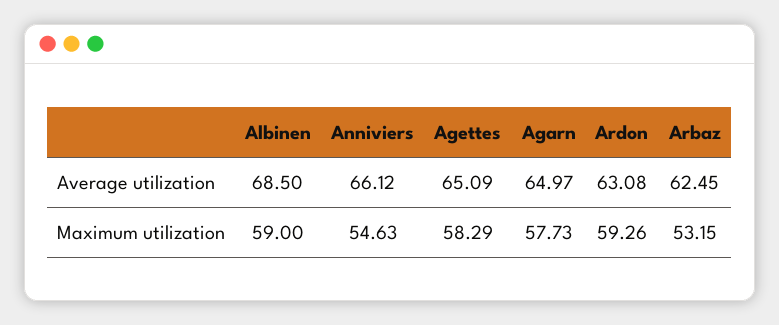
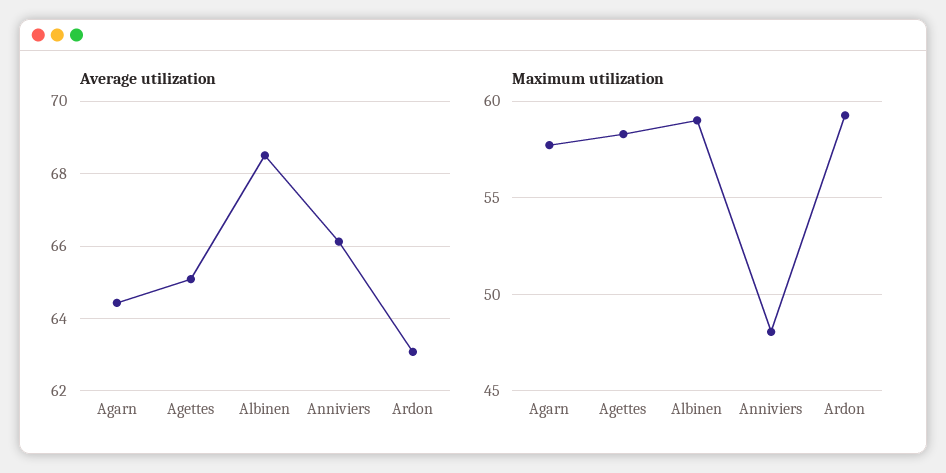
  {
    "Average utilization": {
      "Albinen": 68.5,
      "Anniviers": 66.12,
      "Agettes": 65.09,
-     "Agarn": 64.97,
+     "Agarn": 64.4,
-     "Ardon": 63.08,
+     "Ardon": 63.08
-     "Arbaz": 62.45
    },
    "Maximum utilization": {
      "Albinen": 59,
-     "Anniviers": 54.63,
+     "Anniviers": 48,
      "Agettes": 58.29,
      "Agarn": 57.73,
-     "Ardon": 59.26,
+     "Ardon": 59.26
-     "Arbaz": 53.15
    }
  }

